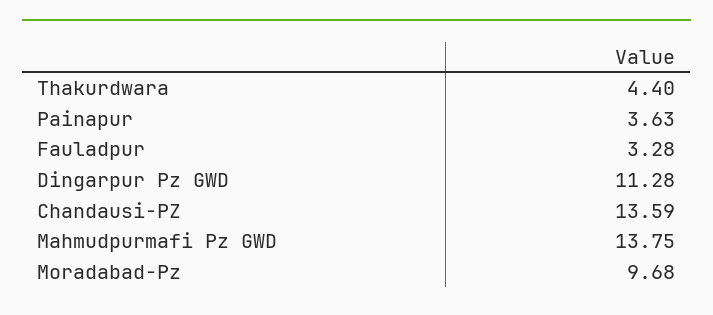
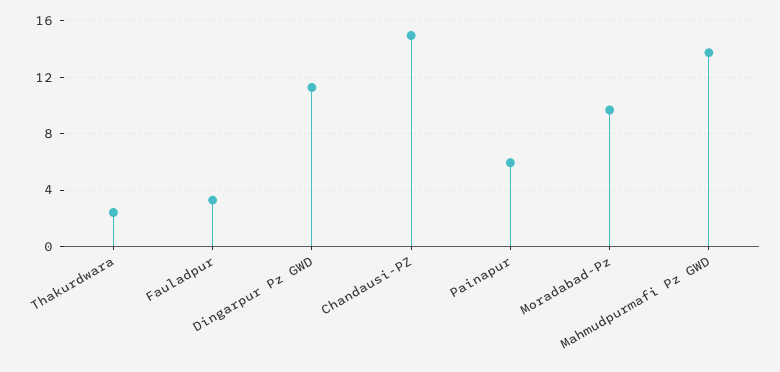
  {
-   "Thakurdwara": 4.4,
+   "Thakurdwara": 2.5,
-   "Painapur": 3.63,
+   "Painapur": 6,
    "Fauladpur": 3.28,
    "Dingarpur Pz GWD": 11.28,
-   "Chandausi-PZ": 13.59,
+   "Chandausi-PZ": 15,
    "Mahmudpurmafi Pz GWD": 13.75,
    "Moradabad-Pz": 9.68
  }

